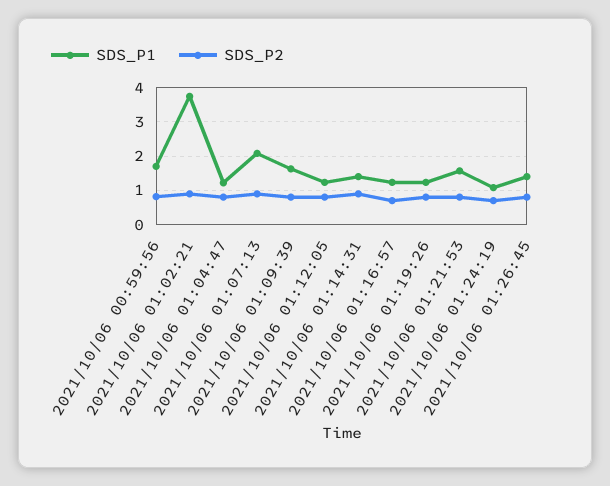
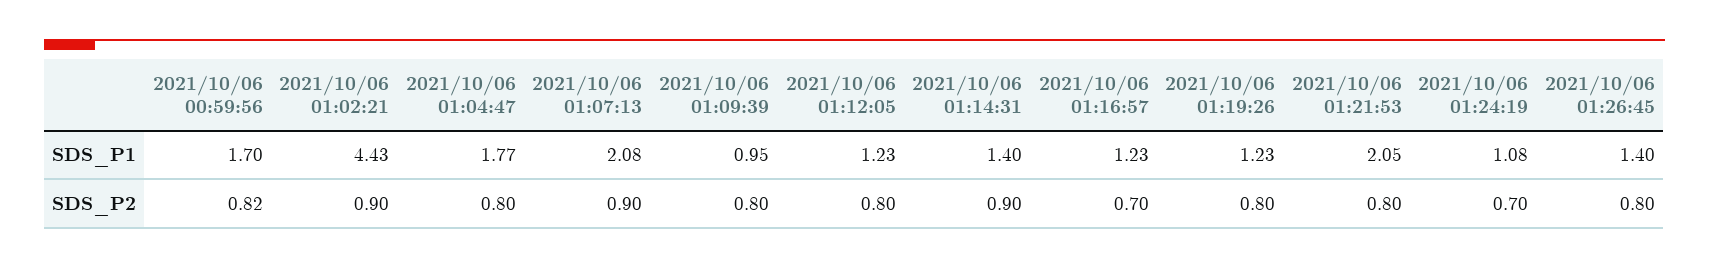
  {
    "SDS_P1": {
      "2021/10/06 00:59:56": 1.7,
-     "2021/10/06 01:02:21": 3.8,
+     "2021/10/06 01:02:21": 4.43,
-     "2021/10/06 01:04:47": 1.2,
+     "2021/10/06 01:04:47": 1.77,
      "2021/10/06 01:07:13": 2.08,
-     "2021/10/06 01:09:39": 1.6,
+     "2021/10/06 01:09:39": 0.95,
      "2021/10/06 01:12:05": 1.23,
      "2021/10/06 01:14:31": 1.4,
      "2021/10/06 01:16:57": 1.23,
      "2021/10/06 01:19:26": 1.23,
-     "2021/10/06 01:21:53": 1.6,
+     "2021/10/06 01:21:53": 2.05,
      "2021/10/06 01:24:19": 1.08,
      "2021/10/06 01:26:45": 1.4
    },
    "SDS_P2": {
      "2021/10/06 00:59:56": 0.82,
      "2021/10/06 01:02:21": 0.9,
      "2021/10/06 01:04:47": 0.8,
      "2021/10/06 01:07:13": 0.9,
      "2021/10/06 01:09:39": 0.8,
      "2021/10/06 01:12:05": 0.8,
      "2021/10/06 01:14:31": 0.9,
      "2021/10/06 01:16:57": 0.7,
      "2021/10/06 01:19:26": 0.8,
      "2021/10/06 01:21:53": 0.8,
      "2021/10/06 01:24:19": 0.7,
      "2021/10/06 01:26:45": 0.8
    }
  }

